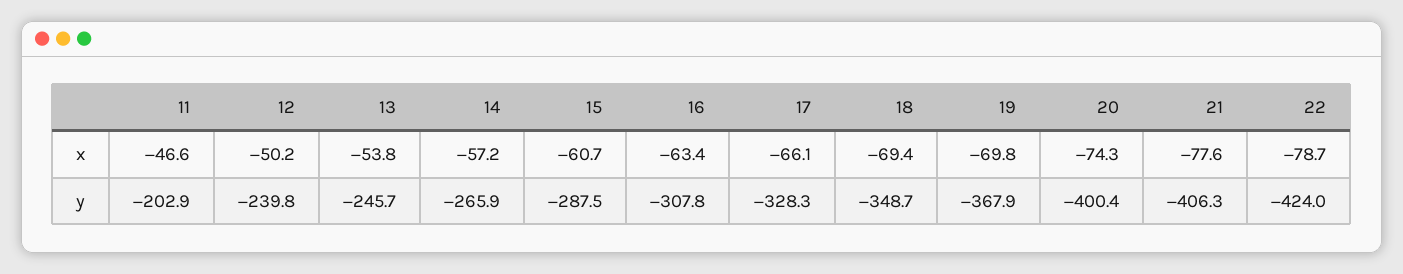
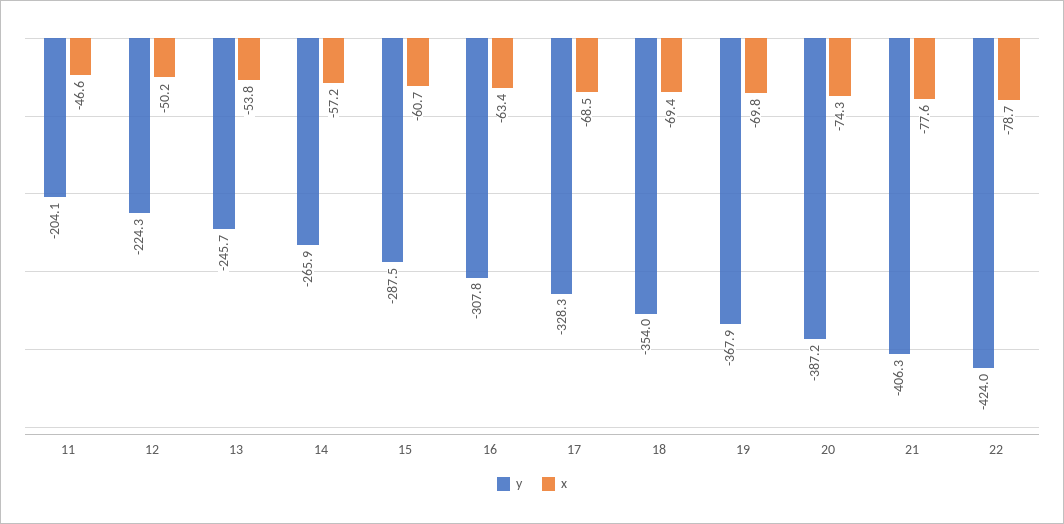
  {
    "x": {
      "11": -46.6,
      "12": -50.2,
      "13": -53.8,
      "14": -57.2,
      "15": -60.7,
      "16": -63.4,
-     "17": -66.1,
+     "17": -68.5,
      "18": -69.4,
      "19": -69.8,
      "20": -74.3,
      "21": -77.6,
      "22": -78.7
    },
    "y": {
-     "11": -202.9,
+     "11": -204.1,
-     "12": -239.8,
+     "12": -224.3,
      "13": -245.7,
      "14": -265.9,
      "15": -287.5,
      "16": -307.8,
      "17": -328.3,
-     "18": -348.7,
+     "18": -354,
      "19": -367.9,
-     "20": -400.4,
+     "20": -387.2,
      "21": -406.3,
      "22": -424
    }
  }

